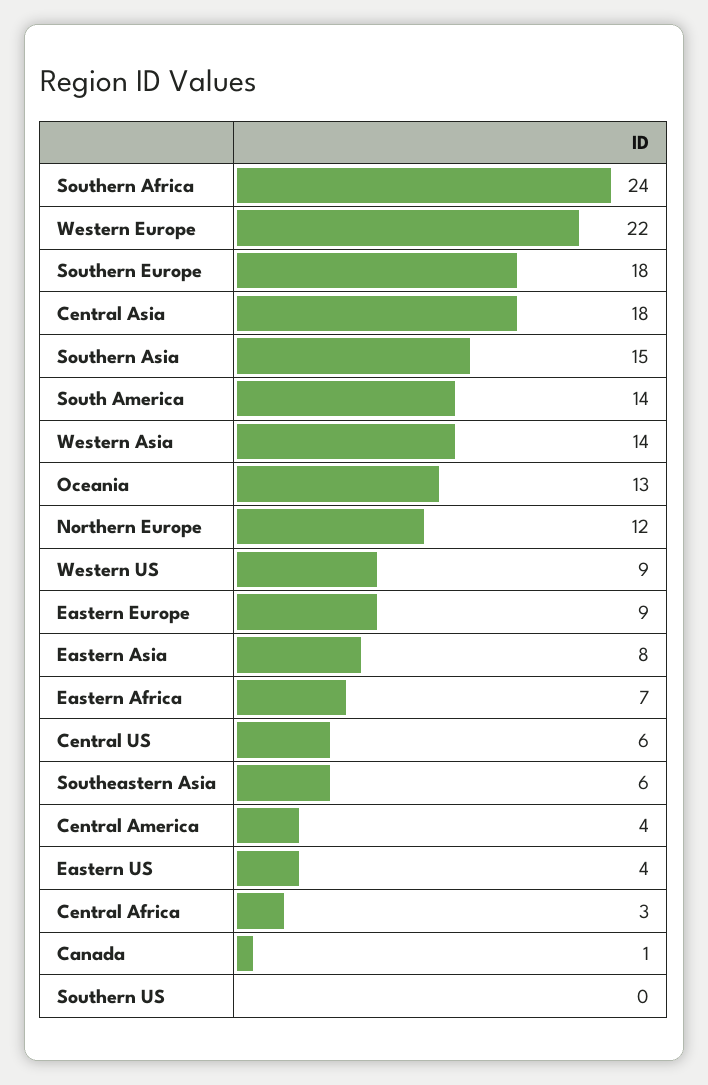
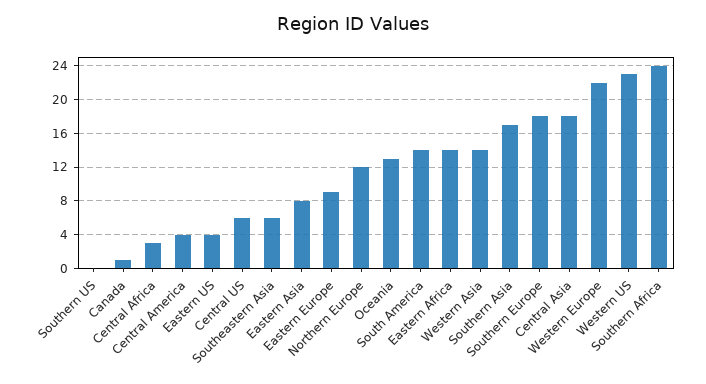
  {
    "Southern Africa": 24,
    "Western Europe": 22,
    "Southern Europe": 18,
    "Central Asia": 18,
-   "Southern Asia": 15,
+   "Southern Asia": 17,
    "South America": 14,
    "Western Asia": 14,
    "Oceania": 13,
    "Northern Europe": 12,
-   "Western US": 9,
+   "Western US": 23,
    "Eastern Europe": 9,
    "Eastern Asia": 8,
-   "Eastern Africa": 7,
+   "Eastern Africa": 14,
    "Central US": 6,
    "Southeastern Asia": 6,
    "Central America": 4,
    "Eastern US": 4,
    "Central Africa": 3,
    "Canada": 1,
    "Southern US": 0
  }

